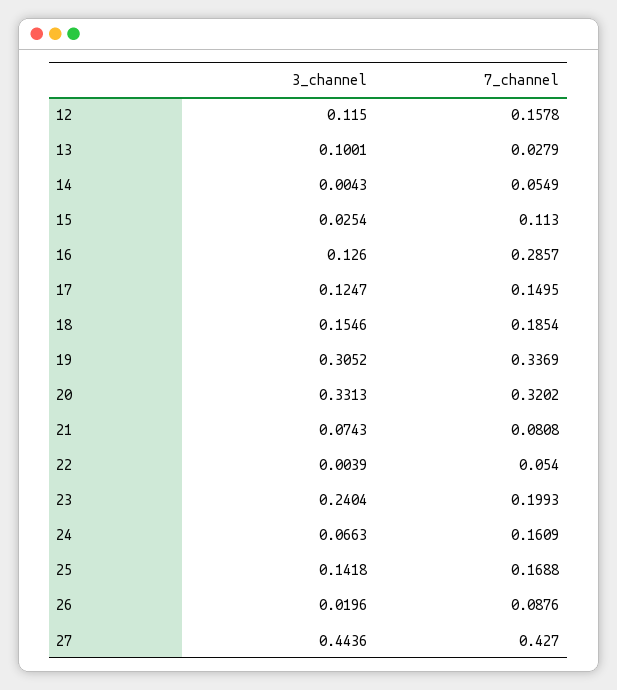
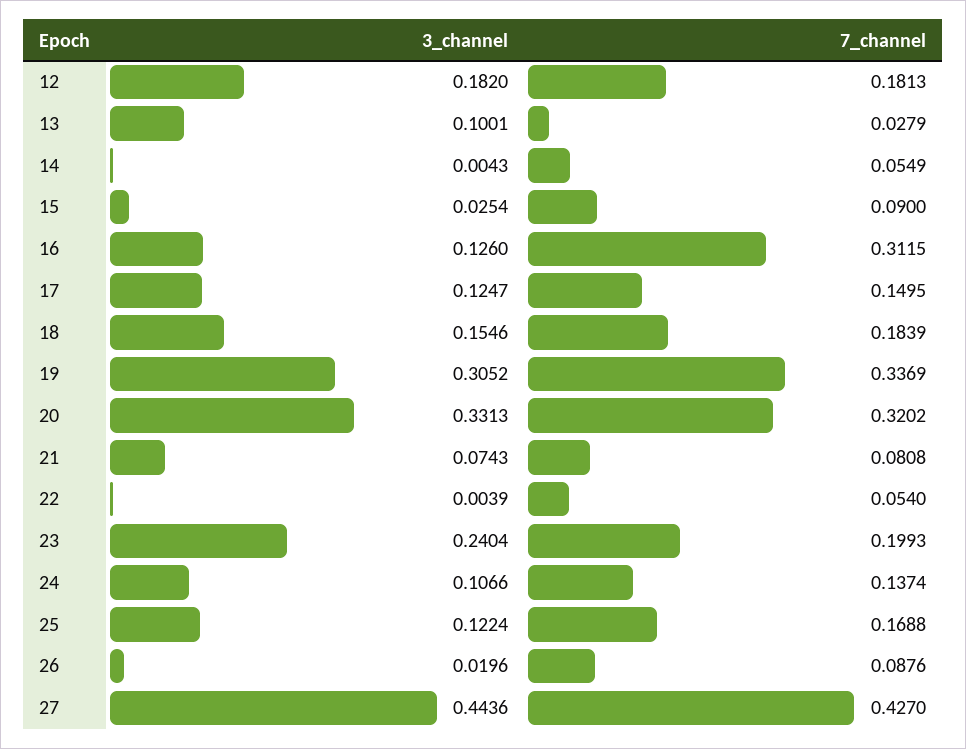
  {
    "3_channel": {
-     "12": 0.115,
+     "12": 0.182,
      "13": 0.1001,
      "14": 0.0043,
      "15": 0.0254,
      "16": 0.126,
      "17": 0.1247,
      "18": 0.1546,
      "19": 0.3052,
      "20": 0.3313,
      "21": 0.0743,
      "22": 0.0039,
      "23": 0.2404,
-     "24": 0.0663,
+     "24": 0.1066,
-     "25": 0.1418,
+     "25": 0.1224,
      "26": 0.0196,
      "27": 0.4436
    },
    "7_channel": {
-     "12": 0.1578,
+     "12": 0.1813,
      "13": 0.0279,
      "14": 0.0549,
-     "15": 0.113,
+     "15": 0.09,
-     "16": 0.2857,
+     "16": 0.3115,
      "17": 0.1495,
-     "18": 0.1854,
+     "18": 0.1839,
      "19": 0.3369,
      "20": 0.3202,
      "21": 0.0808,
      "22": 0.054,
      "23": 0.1993,
-     "24": 0.1609,
+     "24": 0.1374,
      "25": 0.1688,
      "26": 0.0876,
      "27": 0.427
    }
  }

